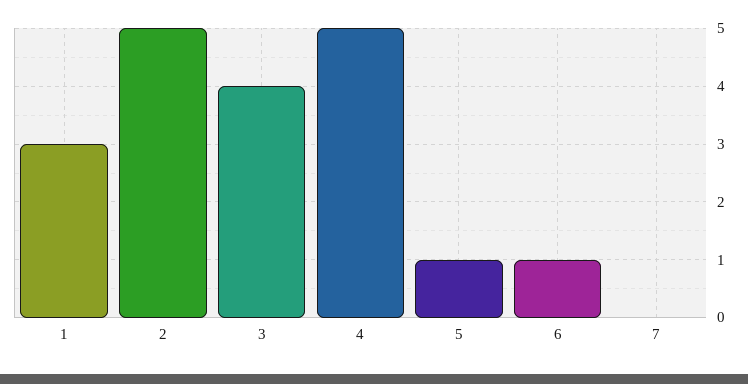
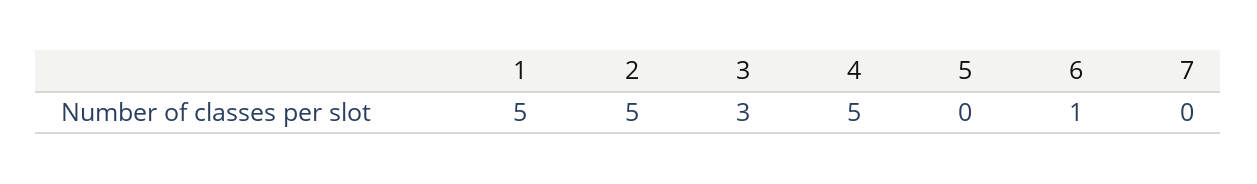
  {
-   "1": 3,
+   "1": 5,
    "2": 5,
-   "3": 4,
+   "3": 3,
    "4": 5,
-   "5": 1,
+   "5": 0,
    "6": 1,
    "7": 0
  }

